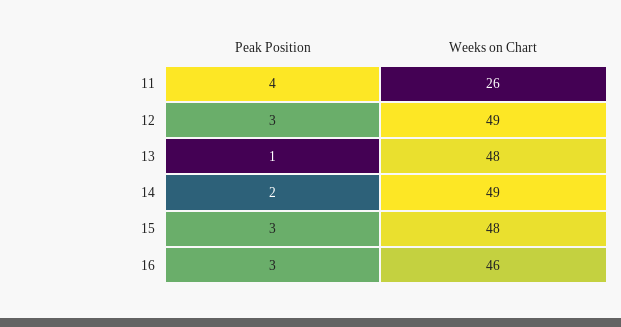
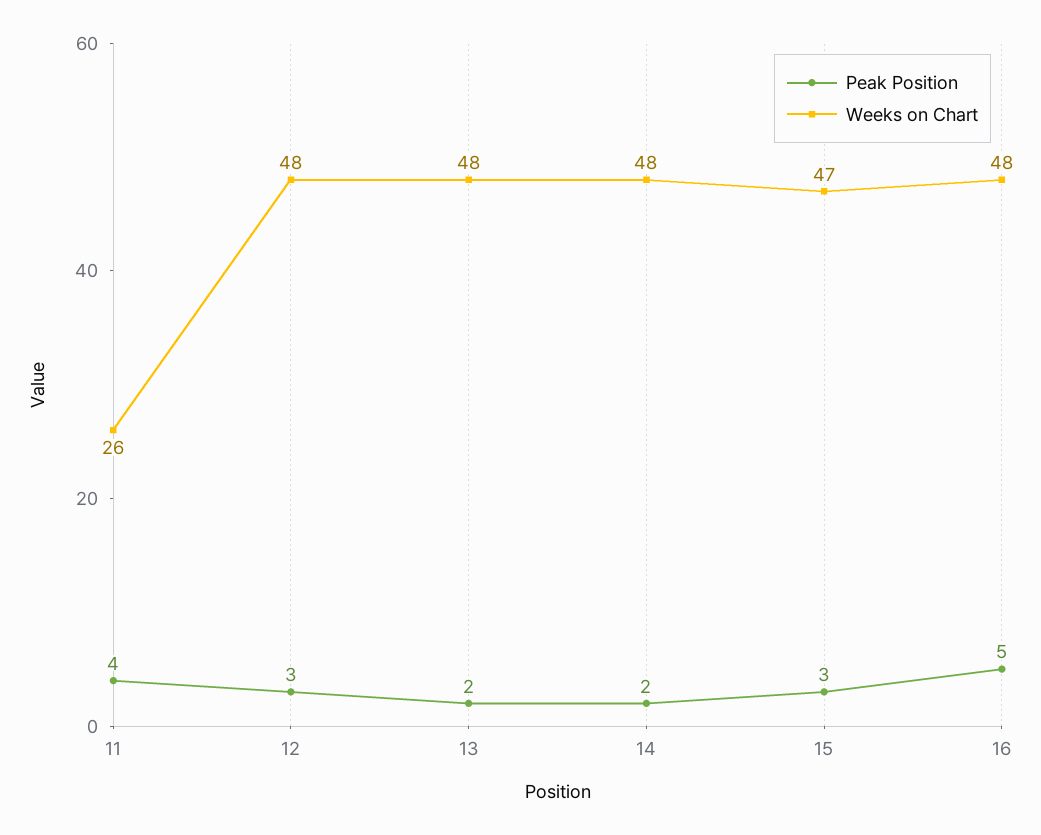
  {
    "Peak Position": {
      "11": 4,
      "12": 3,
-     "13": 1,
+     "13": 2,
      "14": 2,
      "15": 3,
-     "16": 3
+     "16": 5
    },
    "Weeks on Chart": {
      "11": 26,
-     "12": 49,
+     "12": 48,
      "13": 48,
-     "14": 49,
+     "14": 48,
-     "15": 48,
+     "15": 47,
-     "16": 46
+     "16": 48
    }
  }

